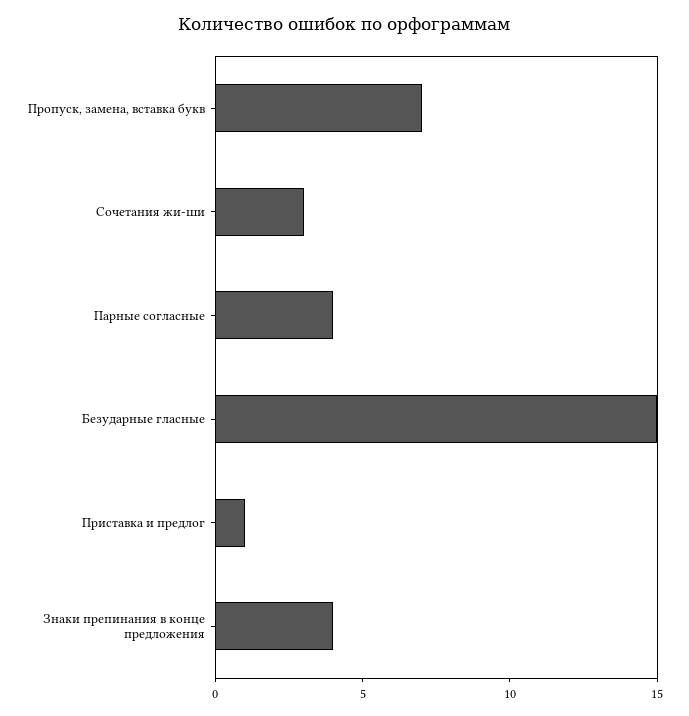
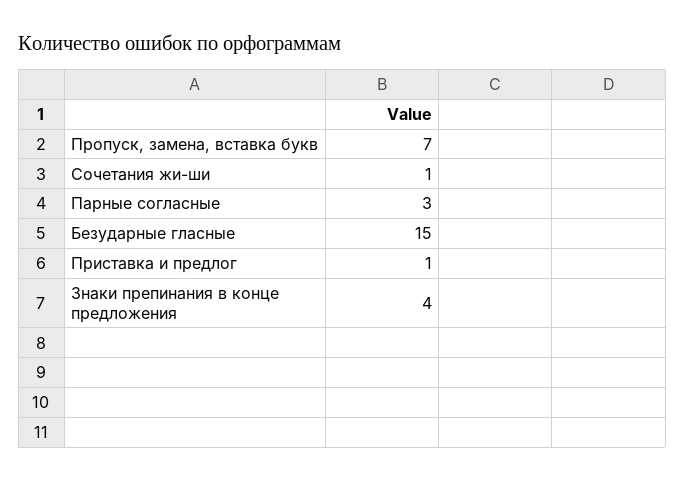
  {
    "Пропуск, замена, вставка букв": 7,
-   "Сочетания жи-ши": 3,
+   "Сочетания жи-ши": 1,
-   "Парные согласные": 4,
+   "Парные согласные": 3,
    "Безударные гласные": 15,
    "Приставка и предлог": 1,
    "Знаки препинания в конце предложения": 4
  }

